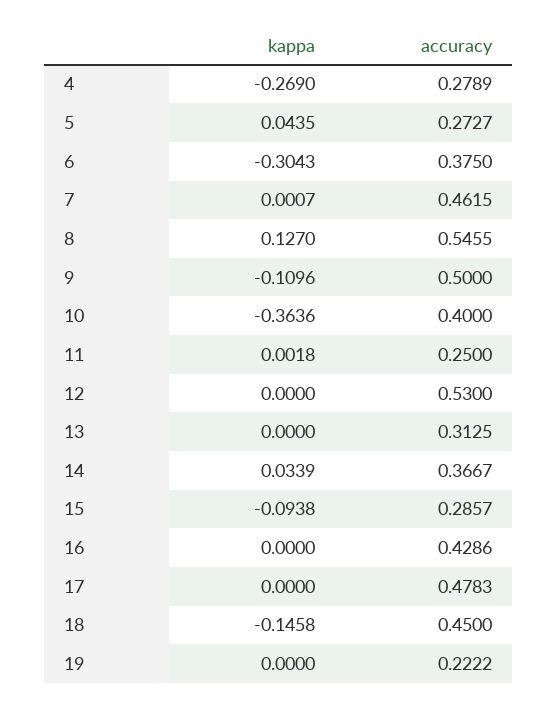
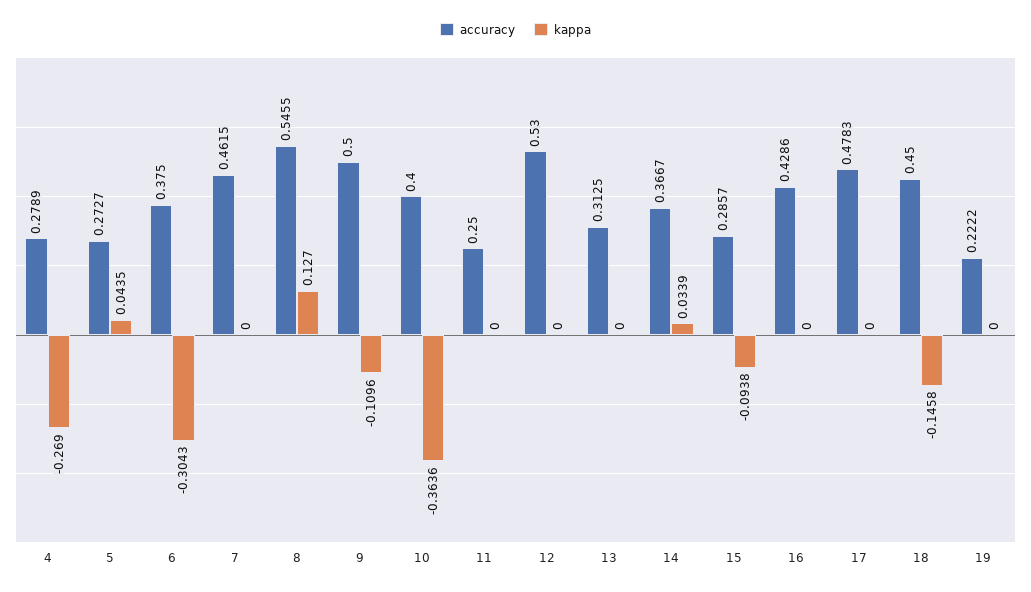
  {
    "kappa": {
      "4": -0.269,
      "5": 0.0435,
      "6": -0.3043,
-     "7": 0.0007,
+     "7": 0,
      "8": 0.127,
      "9": -0.1096,
      "10": -0.3636,
-     "11": 0.0018,
+     "11": 0,
      "12": 0,
      "13": 0,
      "14": 0.0339,
      "15": -0.0938,
      "16": 0,
      "17": 0,
      "18": -0.1458,
      "19": 0
    },
    "accuracy": {
      "4": 0.2789,
      "5": 0.2727,
      "6": 0.375,
      "7": 0.4615,
      "8": 0.5455,
      "9": 0.5,
      "10": 0.4,
      "11": 0.25,
      "12": 0.53,
      "13": 0.3125,
      "14": 0.3667,
      "15": 0.2857,
      "16": 0.4286,
      "17": 0.4783,
      "18": 0.45,
      "19": 0.2222
    }
  }

